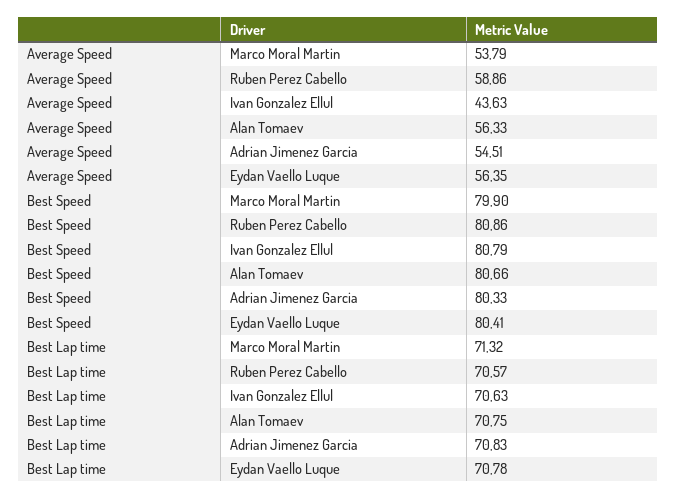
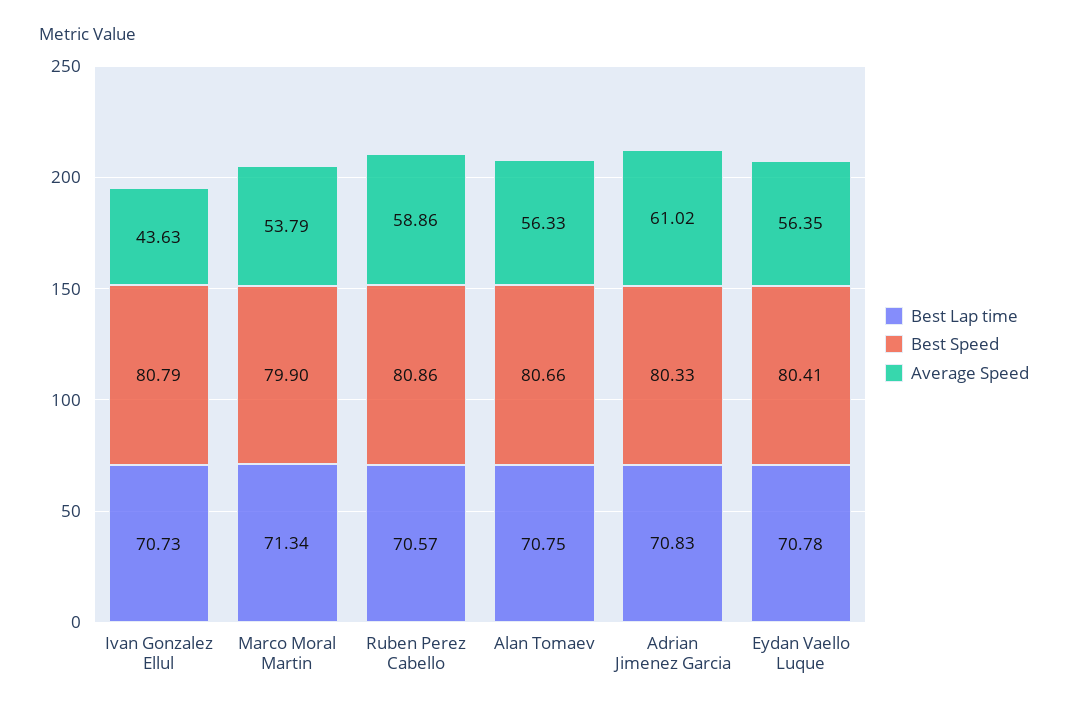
  {
    "Average Speed": {
      "Marco Moral Martin": 53.79,
      "Ruben Perez Cabello": 58.86,
      "Ivan Gonzalez Ellul": 43.63,
      "Alan Tomaev": 56.33,
-     "Adrian Jimenez Garcia": 54.51,
+     "Adrian Jimenez Garcia": 61.02,
      "Eydan Vaello Luque": 56.35
    },
    "Best Speed": {
      "Marco Moral Martin": 79.9,
      "Ruben Perez Cabello": 80.86,
      "Ivan Gonzalez Ellul": 80.79,
      "Alan Tomaev": 80.66,
      "Adrian Jimenez Garcia": 80.33,
      "Eydan Vaello Luque": 80.41
    },
    "Best Lap time": {
-     "Marco Moral Martin": 71.32,
+     "Marco Moral Martin": 71.34,
      "Ruben Perez Cabello": 70.57,
-     "Ivan Gonzalez Ellul": 70.63,
+     "Ivan Gonzalez Ellul": 70.73,
      "Alan Tomaev": 70.75,
      "Adrian Jimenez Garcia": 70.83,
      "Eydan Vaello Luque": 70.78
    }
  }

